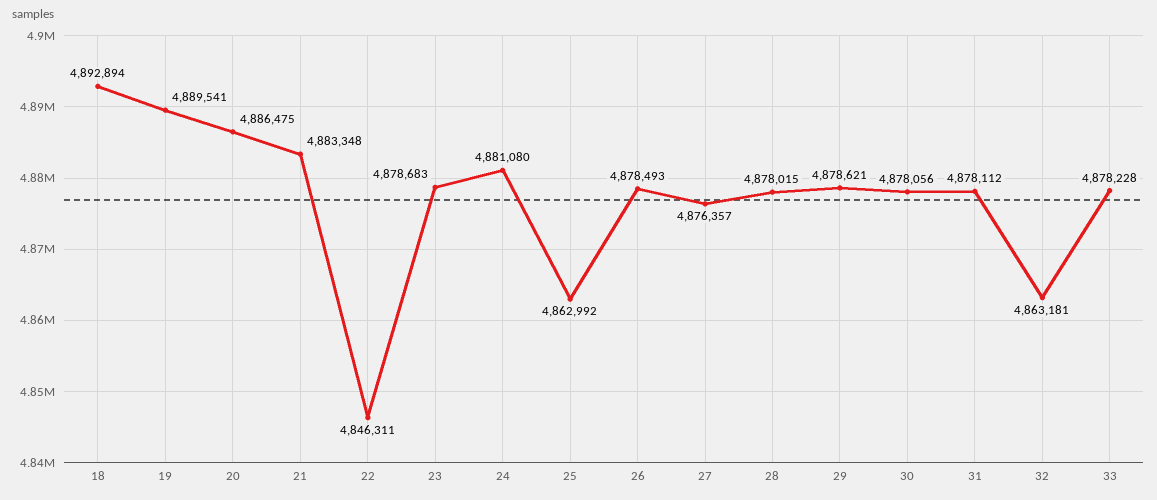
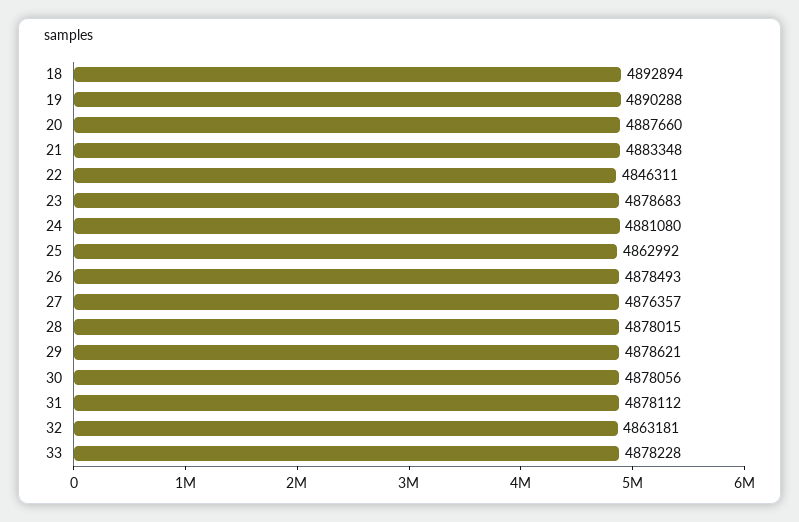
  {
    "18": 4892894,
-   "19": 4889541,
+   "19": 4890288,
-   "20": 4886475,
+   "20": 4887660,
    "21": 4883348,
    "22": 4846311,
    "23": 4878683,
    "24": 4881080,
    "25": 4862992,
    "26": 4878493,
    "27": 4876357,
    "28": 4878015,
    "29": 4878621,
    "30": 4878056,
    "31": 4878112,
    "32": 4863181,
    "33": 4878228
  }

